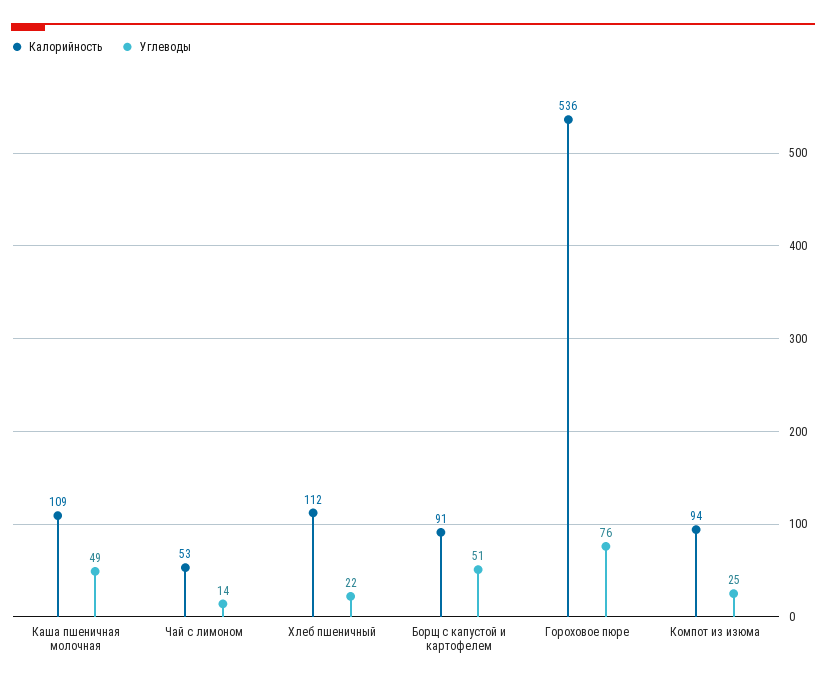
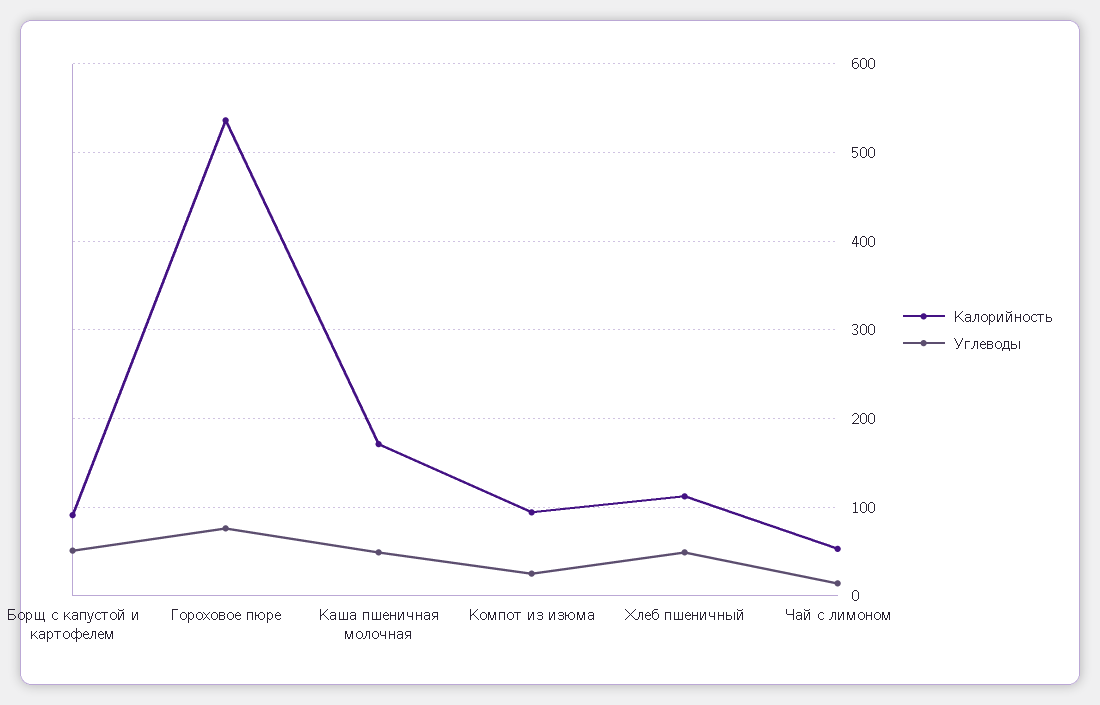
  {
    "Калорийность": {
-     "Каша пшеничная молочная": 109,
+     "Каша пшеничная молочная": 170,
      "Чай с лимоном": 53,
      "Хлеб пшеничный": 112,
      "Борщ с капустой и картофелем": 91,
      "Гороховое пюре": 536,
      "Компот из изюма": 94
    },
    "Углеводы": {
      "Каша пшеничная молочная": 49,
      "Чай с лимоном": 14,
-     "Хлеб пшеничный": 22,
+     "Хлеб пшеничный": 50,
      "Борщ с капустой и картофелем": 51,
      "Гороховое пюре": 76,
      "Компот из изюма": 25
    }
  }

